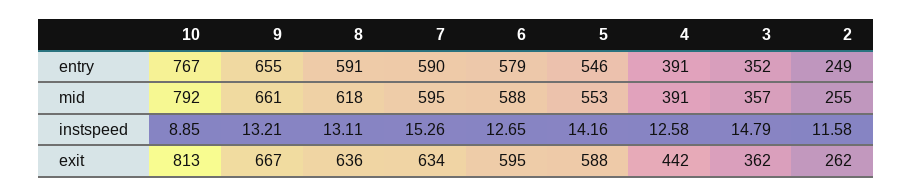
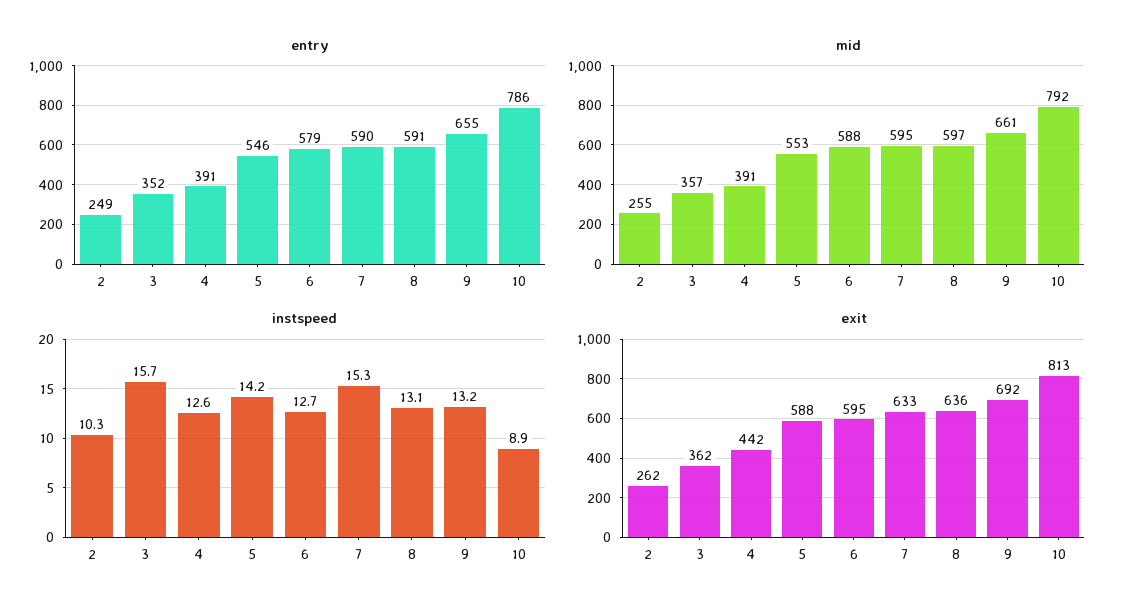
  {
    "entry": {
-     "10": 767,
+     "10": 786,
      "9": 655,
      "8": 591,
      "7": 590,
      "6": 579,
      "5": 546,
      "4": 391,
      "3": 352,
      "2": 249
    },
    "mid": {
      "10": 792,
      "9": 661,
-     "8": 618,
+     "8": 597,
      "7": 595,
      "6": 588,
      "5": 553,
      "4": 391,
      "3": 357,
      "2": 255
    },
    "instspeed": {
      "10": 8.85,
      "9": 13.21,
      "8": 13.11,
      "7": 15.26,
      "6": 12.65,
      "5": 14.16,
      "4": 12.58,
-     "3": 14.79,
+     "3": 15.7,
-     "2": 11.58
+     "2": 10.3
    },
    "exit": {
      "10": 813,
-     "9": 667,
+     "9": 692,
      "8": 636,
-     "7": 634,
+     "7": 633,
      "6": 595,
      "5": 588,
      "4": 442,
      "3": 362,
      "2": 262
    }
  }

